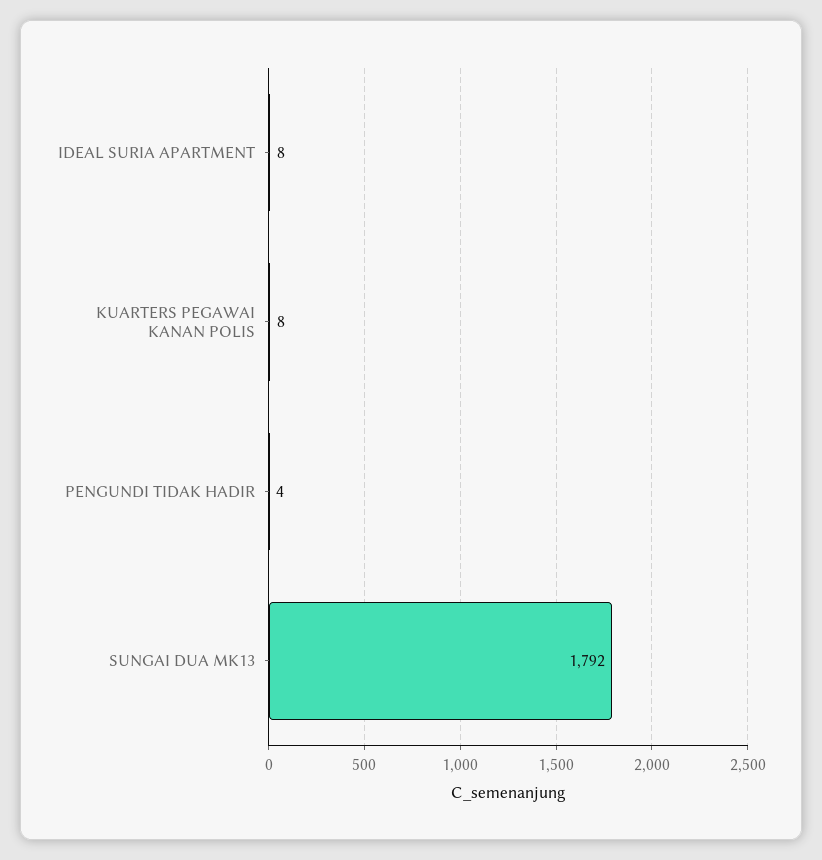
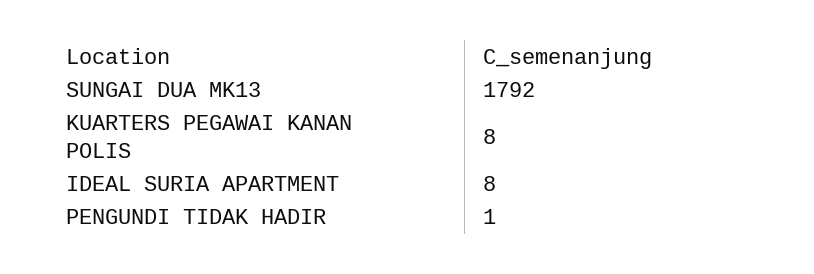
  {
    "IDEAL SURIA APARTMENT": 8,
    "KUARTERS PEGAWAI KANAN POLIS": 8,
-   "PENGUNDI TIDAK HADIR": 4,
+   "PENGUNDI TIDAK HADIR": 1,
    "SUNGAI DUA MK13": 1792
  }

